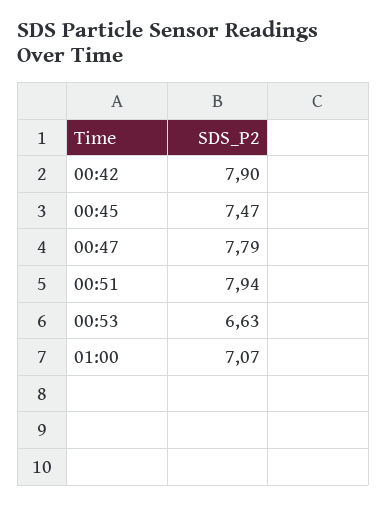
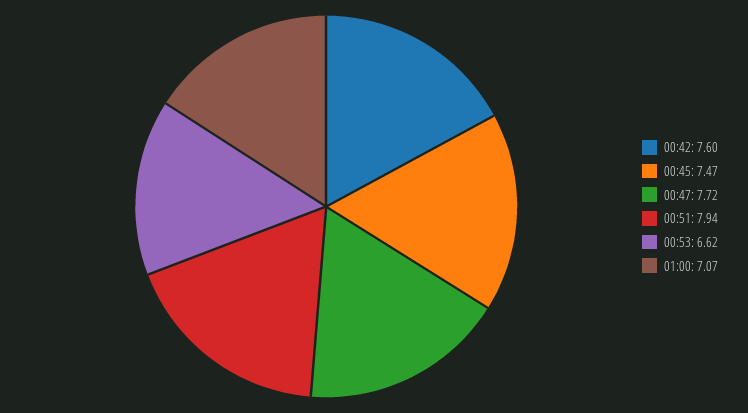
  {
-   "00:42": 7.9,
+   "00:42": 7.6,
    "00:45": 7.47,
-   "00:47": 7.79,
+   "00:47": 7.72,
    "00:51": 7.94,
-   "00:53": 6.63,
+   "00:53": 6.62,
    "01:00": 7.07
  }

